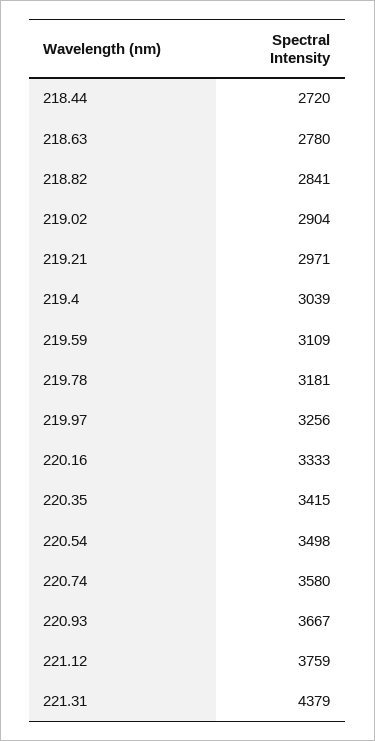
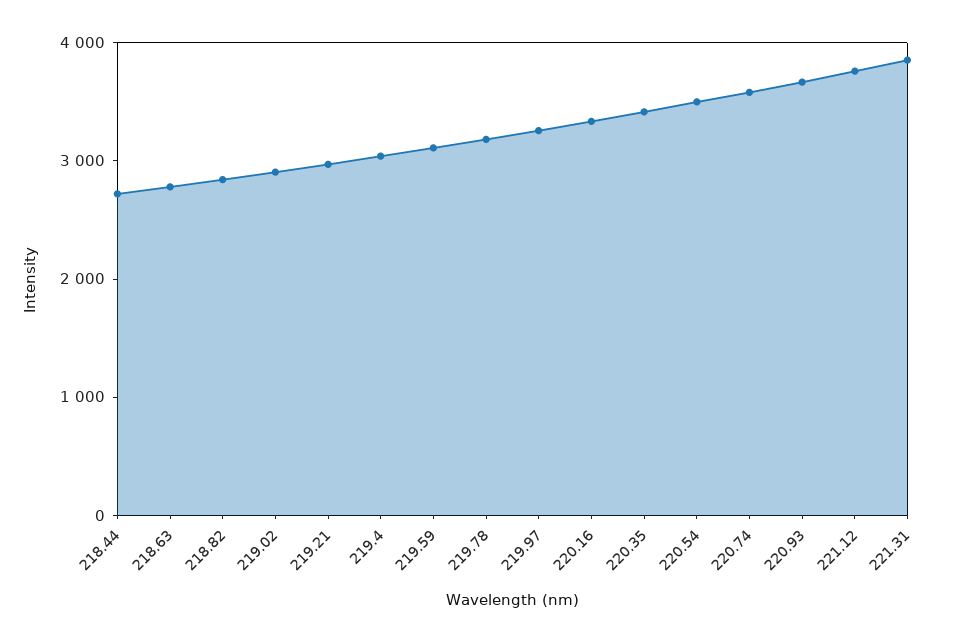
  {
    "218.44": 2720,
    "218.63": 2780,
    "218.82": 2841,
    "219.02": 2904,
    "219.21": 2971,
    "219.4": 3039,
    "219.59": 3109,
    "219.78": 3181,
    "219.97": 3256,
    "220.16": 3333,
    "220.35": 3415,
    "220.54": 3498,
    "220.74": 3580,
    "220.93": 3667,
    "221.12": 3759,
-   "221.31": 4379
+   "221.31": 3800
  }

